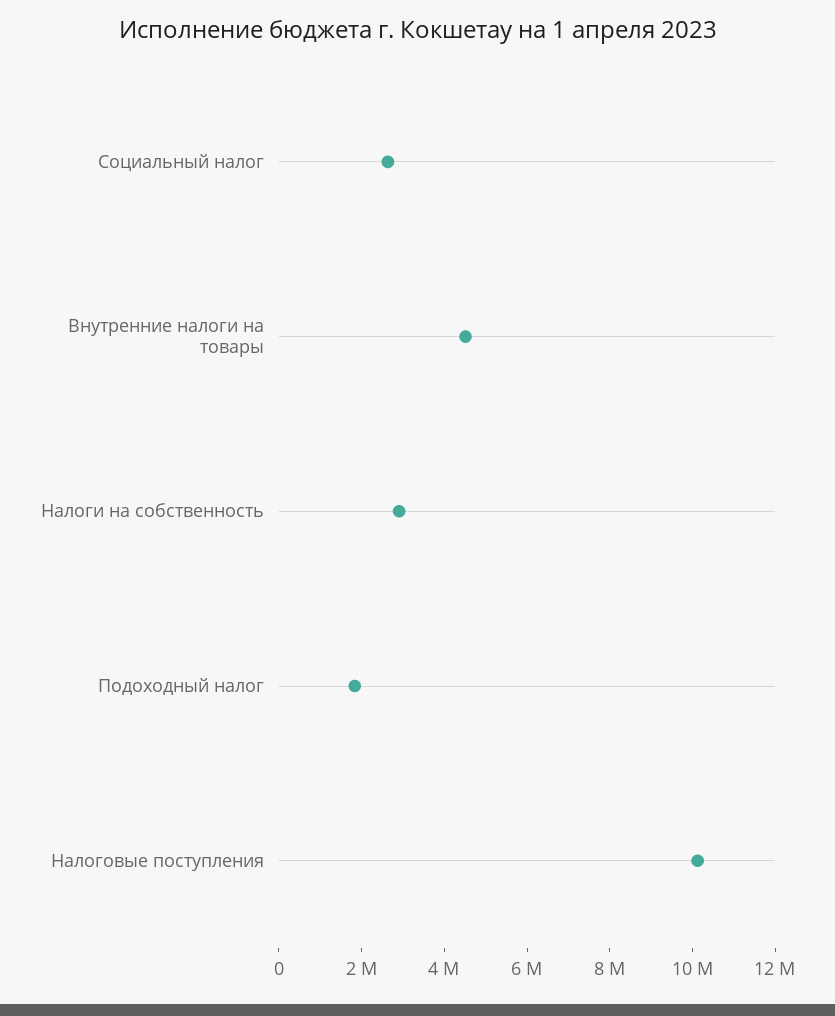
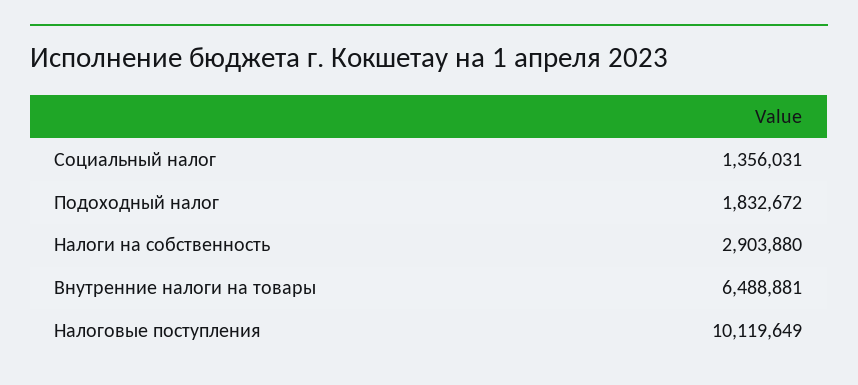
  {
-   "Социальный налог": 2500000,
+   "Социальный налог": 1356031,
-   "Внутренние налоги на товары": 4500000,
+   "Внутренние налоги на товары": 6488881,
    "Налоги на собственность": 2903880,
    "Подоходный налог": 1832672,
    "Налоговые поступления": 10119649
  }

